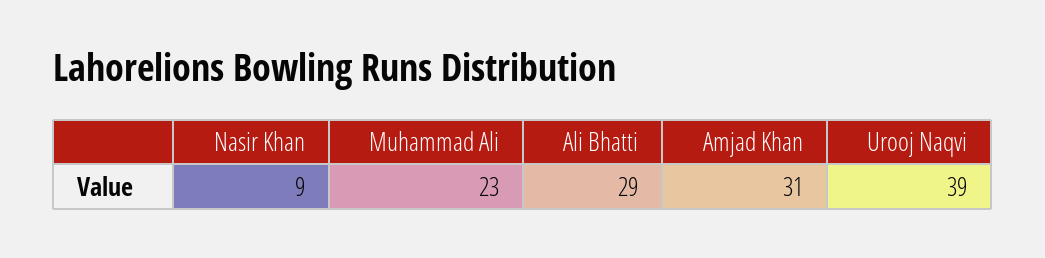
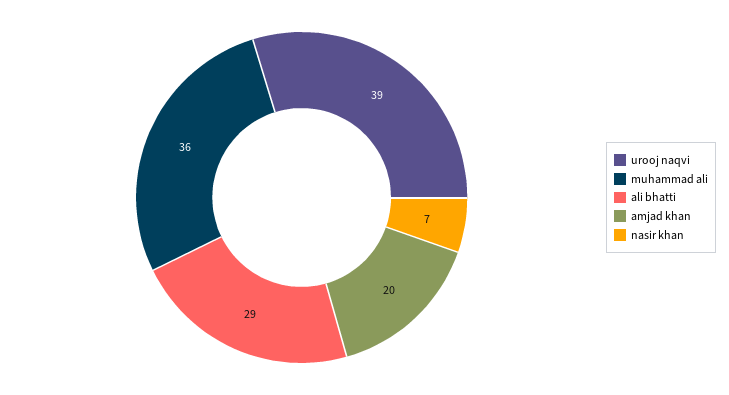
  {
-   "Nasir Khan": 9,
+   "Nasir Khan": 7,
-   "Muhammad Ali": 23,
+   "Muhammad Ali": 36,
    "Ali Bhatti": 29,
-   "Amjad Khan": 31,
+   "Amjad Khan": 20,
    "Urooj Naqvi": 39
  }

